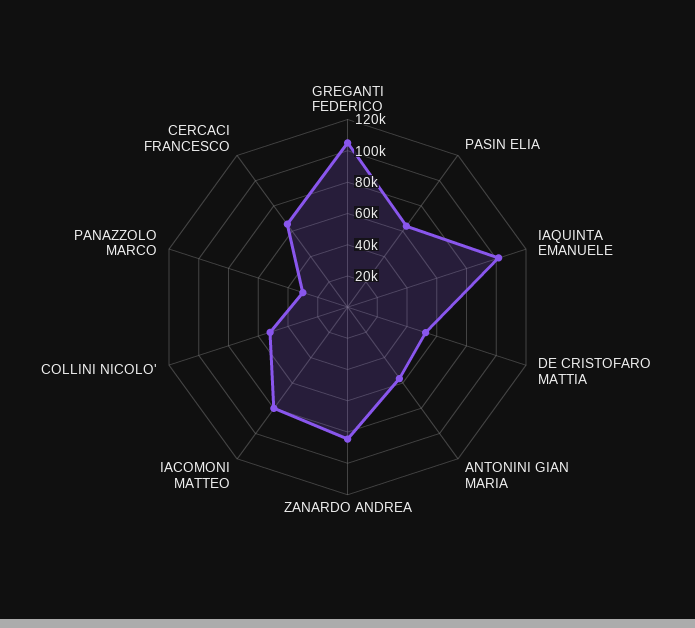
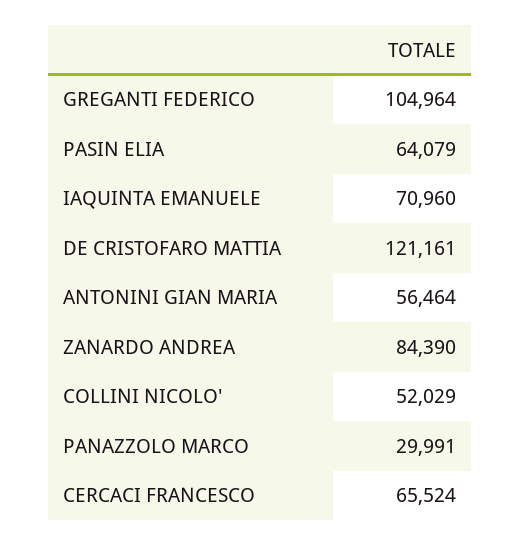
  {
    "GREGANTI FEDERICO": 104964,
    "PASIN ELIA": 64079,
-   "IAQUINTA EMANUELE": 100000,
+   "IAQUINTA EMANUELE": 70960,
-   "DE CRISTOFARO MATTIA": 50000,
+   "DE CRISTOFARO MATTIA": 121161,
    "ANTONINI GIAN MARIA": 56464,
    "ZANARDO ANDREA": 84390,
-   "IACOMONI MATTEO": 80000,
    "COLLINI NICOLO'": 52029,
    "PANAZZOLO MARCO": 29991,
    "CERCACI FRANCESCO": 65524
  }

